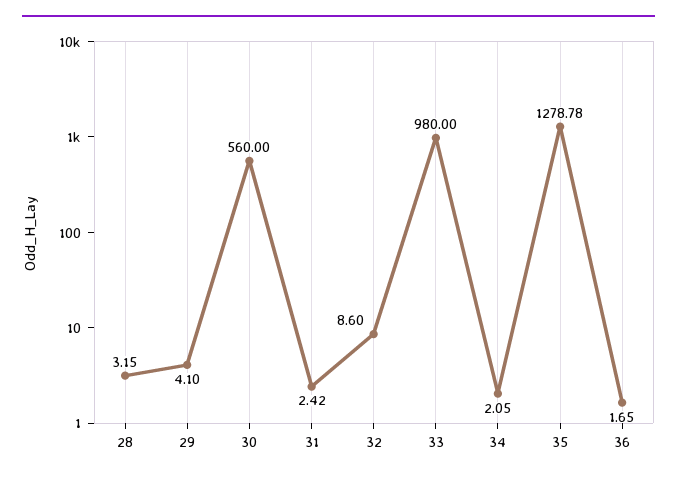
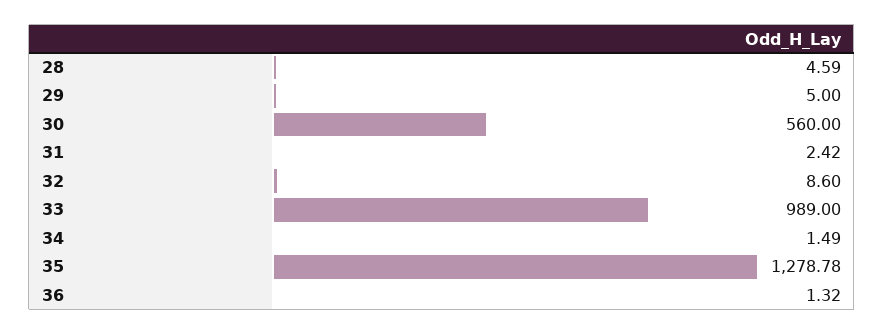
  {
-   "28": 3.15,
+   "28": 4.59,
-   "29": 4.1,
+   "29": 5,
    "30": 560,
    "31": 2.42,
    "32": 8.6,
-   "33": 980,
+   "33": 989,
-   "34": 2.05,
+   "34": 1.49,
    "35": 1278.78,
-   "36": 1.65
+   "36": 1.32
  }

